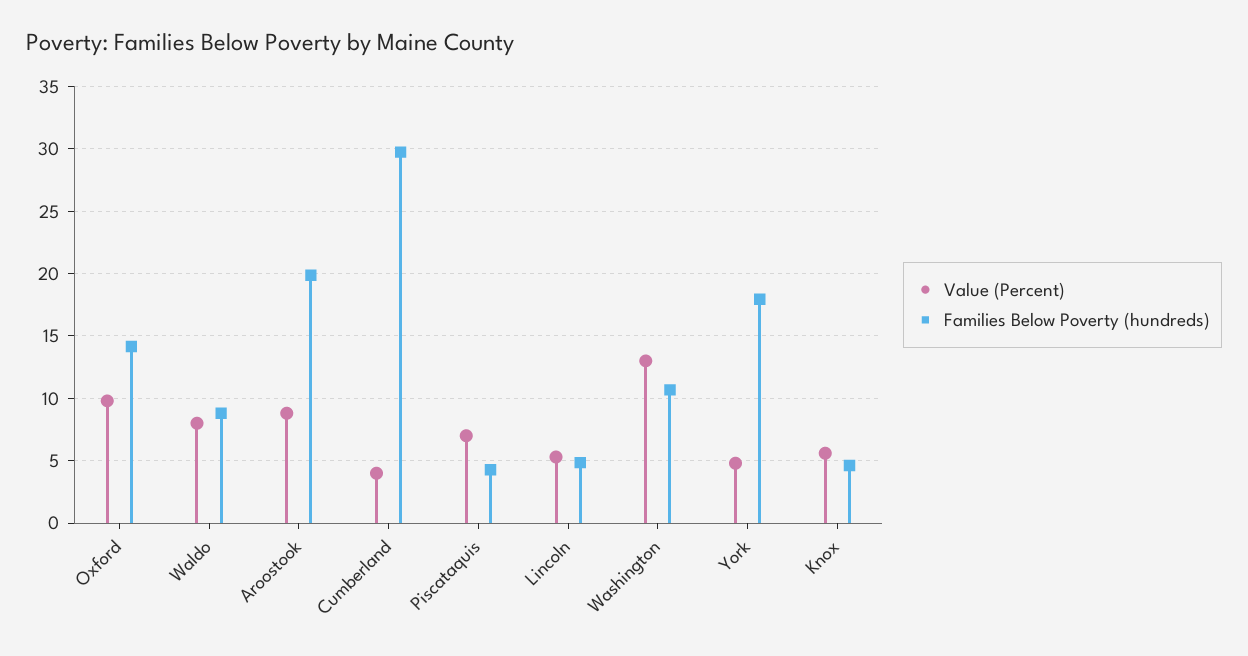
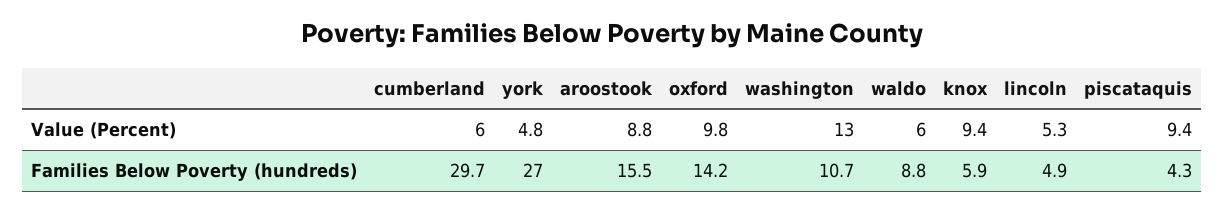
  {
    "Value (Percent)": {
      "Oxford": 9.8,
-     "Waldo": 8,
+     "Waldo": 6,
      "Aroostook": 8.8,
-     "Cumberland": 4,
+     "Cumberland": 6,
-     "Piscataquis": 7,
+     "Piscataquis": 9.4,
      "Lincoln": 5.3,
      "Washington": 13,
      "York": 4.8,
-     "Knox": 5.5
+     "Knox": 9.4
    },
    "Families Below Poverty (hundreds)": {
      "Oxford": 14.2,
      "Waldo": 8.8,
-     "Aroostook": 20,
+     "Aroostook": 15.5,
      "Cumberland": 29.7,
      "Piscataquis": 4.3,
      "Lincoln": 4.9,
      "Washington": 10.7,
-     "York": 18,
+     "York": 27,
-     "Knox": 4.5
+     "Knox": 5.9
    }
  }

